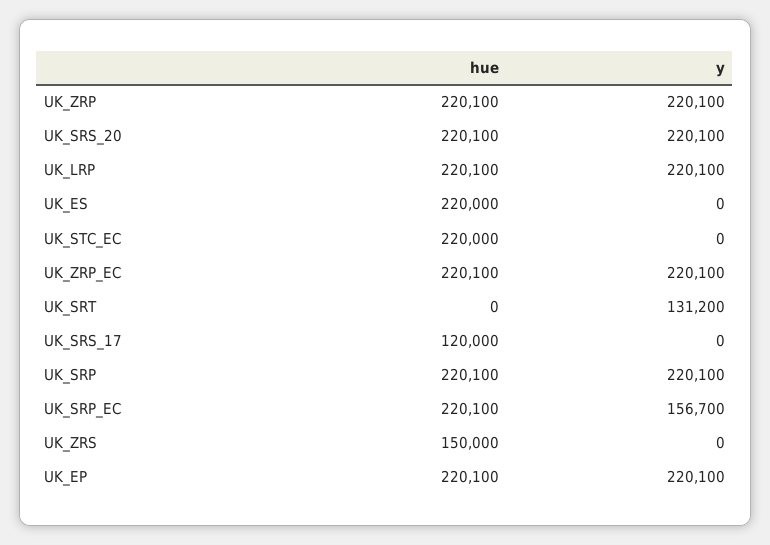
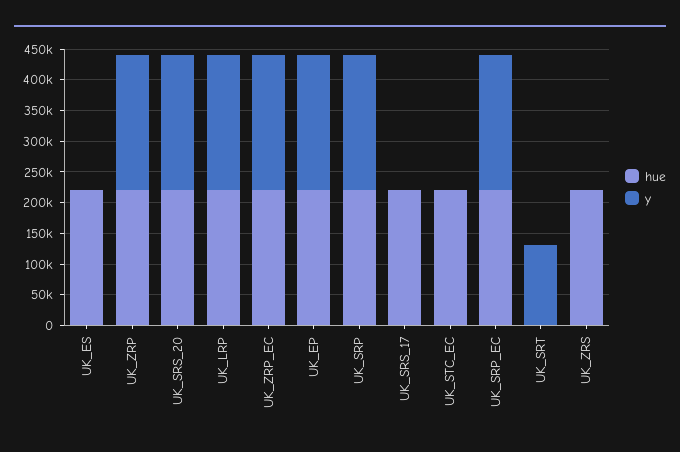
  {
    "hue": {
      "UK_ZRP": 220100,
      "UK_SRS_20": 220100,
      "UK_LRP": 220100,
      "UK_ES": 220000,
      "UK_STC_EC": 220000,
      "UK_ZRP_EC": 220100,
      "UK_SRT": 0,
-     "UK_SRS_17": 120000,
+     "UK_SRS_17": 225000,
      "UK_SRP": 220100,
      "UK_SRP_EC": 220100,
-     "UK_ZRS": 150000,
+     "UK_ZRS": 225000,
      "UK_EP": 220100
    },
    "y": {
      "UK_ZRP": 220100,
      "UK_SRS_20": 220100,
      "UK_LRP": 220100,
      "UK_ES": 0,
      "UK_STC_EC": 0,
      "UK_ZRP_EC": 220100,
      "UK_SRT": 131200,
      "UK_SRS_17": 0,
      "UK_SRP": 220100,
-     "UK_SRP_EC": 156700,
+     "UK_SRP_EC": 225000,
      "UK_ZRS": 0,
      "UK_EP": 220100
    }
  }

